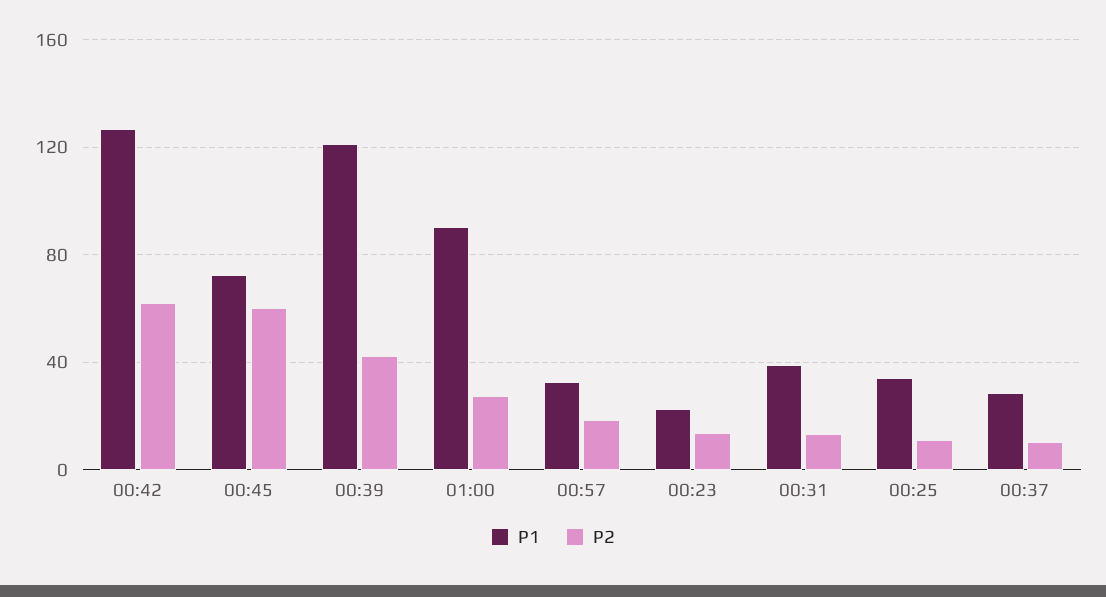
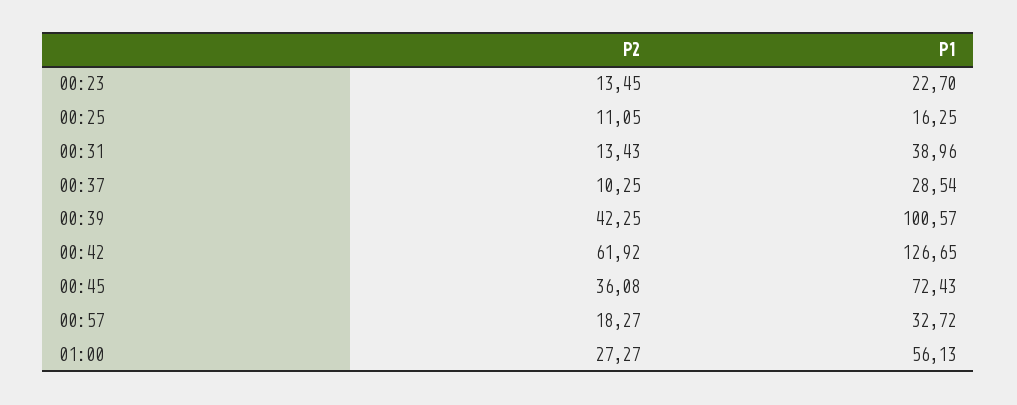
  {
    "P1": {
      "00:42": 126.65,
      "00:45": 72.43,
-     "00:39": 120,
+     "00:39": 100.57,
-     "01:00": 90,
+     "01:00": 56.13,
      "00:57": 32.72,
      "00:23": 22.7,
      "00:31": 38.96,
-     "00:25": 35,
+     "00:25": 16.25,
      "00:37": 28.54
    },
    "P2": {
      "00:42": 61.92,
-     "00:45": 60,
+     "00:45": 36.08,
      "00:39": 42.25,
      "01:00": 27.27,
      "00:57": 18.27,
      "00:23": 13.45,
      "00:31": 13.43,
      "00:25": 11.05,
      "00:37": 10.25
    }
  }

